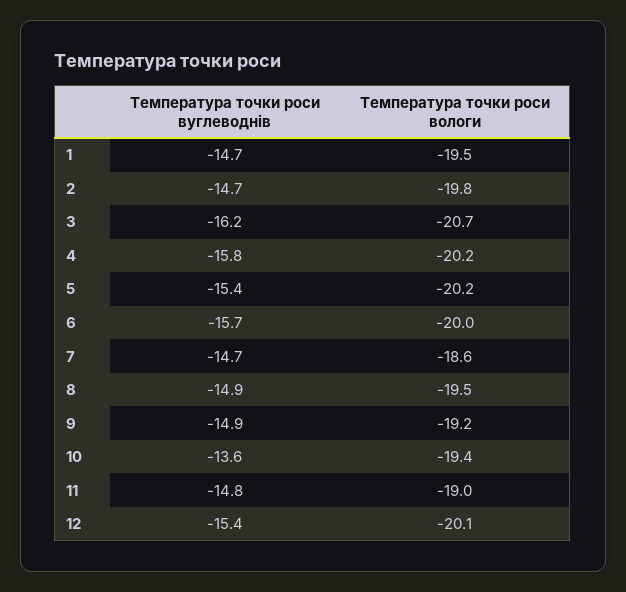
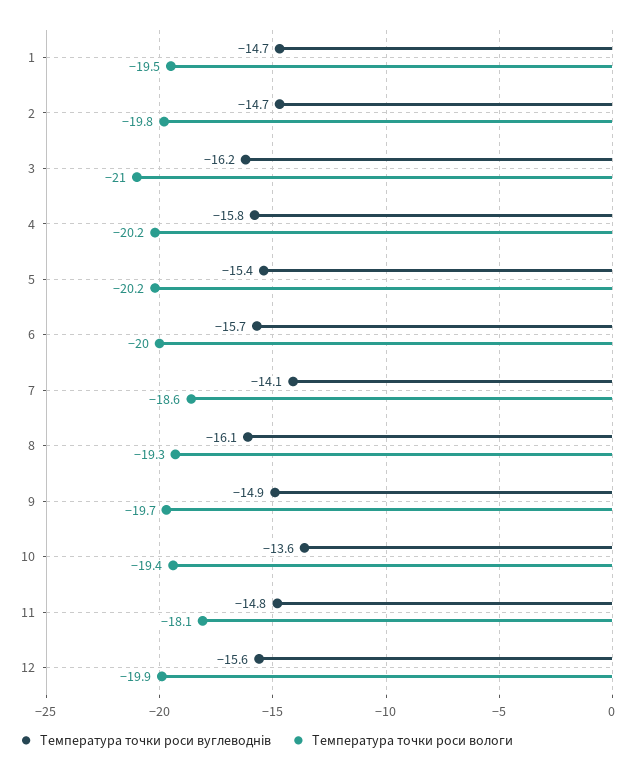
  {
    "Температура точки роси вуглеводнів": {
      "1": -14.7,
      "2": -14.7,
      "3": -16.2,
      "4": -15.8,
      "5": -15.4,
      "6": -15.7,
-     "7": -14.7,
+     "7": -14.1,
-     "8": -14.9,
+     "8": -16.1,
      "9": -14.9,
      "10": -13.6,
      "11": -14.8,
-     "12": -15.4
+     "12": -15.6
    },
    "Температура точки роси вологи": {
      "1": -19.5,
      "2": -19.8,
-     "3": -20.7,
+     "3": -21,
      "4": -20.2,
      "5": -20.2,
      "6": -20,
      "7": -18.6,
-     "8": -19.5,
+     "8": -19.3,
-     "9": -19.2,
+     "9": -19.7,
      "10": -19.4,
-     "11": -19,
+     "11": -18.1,
-     "12": -20.1
+     "12": -19.9
    }
  }

